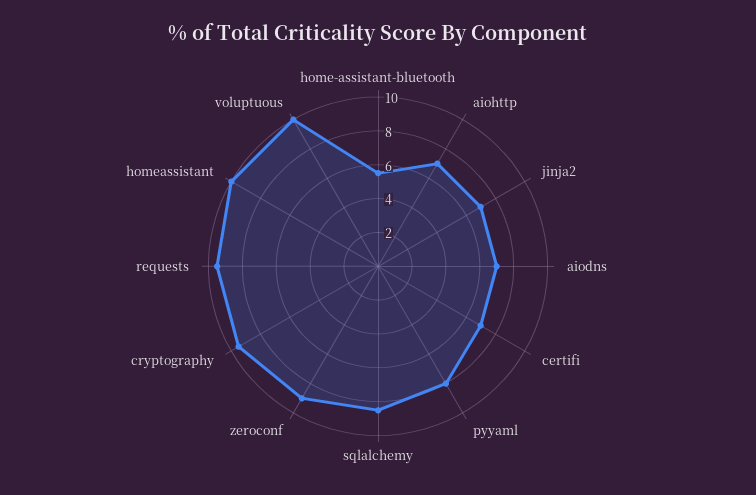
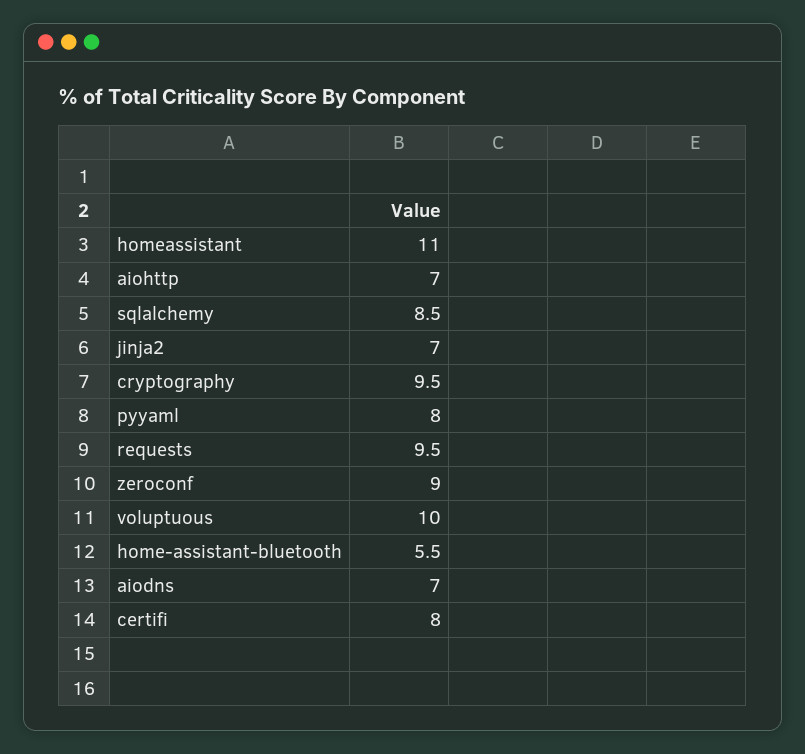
  {
    "home-assistant-bluetooth": 5.5,
    "aiohttp": 7,
    "jinja2": 7,
    "aiodns": 7,
-   "certifi": 7,
+   "certifi": 8,
    "pyyaml": 8,
    "sqlalchemy": 8.5,
    "zeroconf": 9,
    "cryptography": 9.5,
    "requests": 9.5,
-   "homeassistant": 10,
+   "homeassistant": 11,
    "voluptuous": 10
  }

